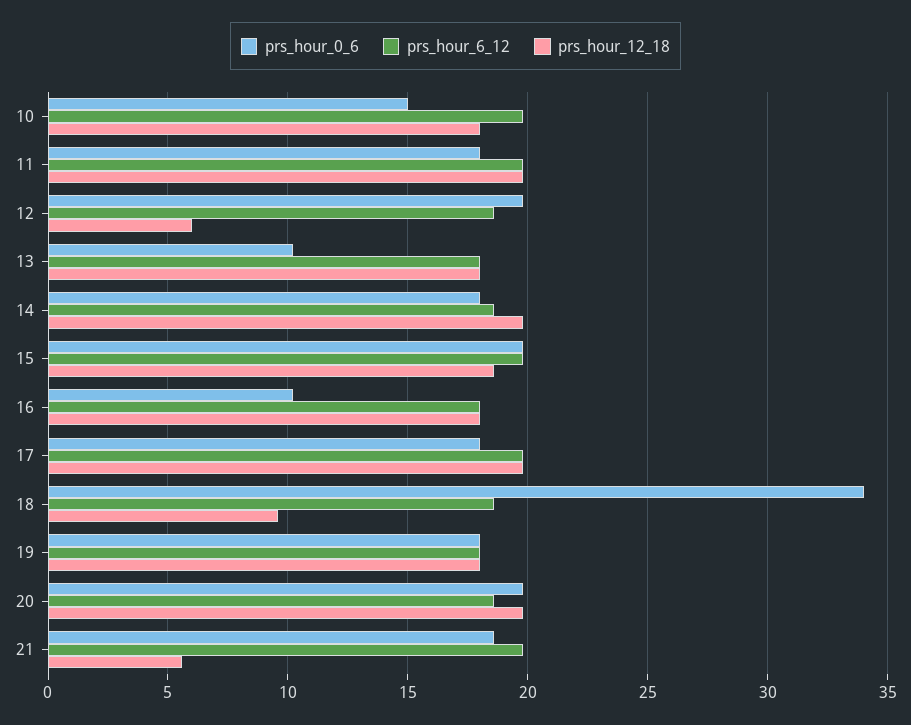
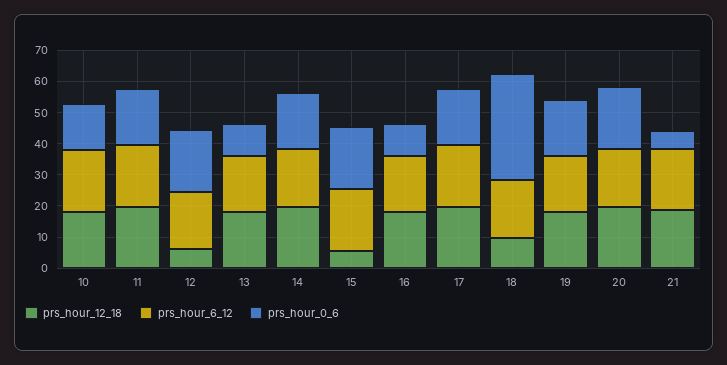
  {
    "prs_hour_0_6": {
      "10": 15,
      "11": 18,
      "12": 20,
      "13": 10,
      "14": 18,
      "15": 20,
      "16": 10,
      "17": 18,
      "18": 34,
      "19": 18,
      "20": 20,
-     "21": 18.5
+     "21": 5
    },
    "prs_hour_6_12": {
      "10": 20,
      "11": 20,
      "12": 18.5,
      "13": 18,
      "14": 18.5,
      "15": 20,
      "16": 18,
      "17": 20,
      "18": 18.5,
      "19": 18,
      "20": 18.5,
      "21": 20
    },
    "prs_hour_12_18": {
      "10": 18,
      "11": 20,
      "12": 6,
      "13": 18,
      "14": 20,
-     "15": 18.5,
+     "15": 5,
      "16": 18,
      "17": 20,
      "18": 9.5,
      "19": 18,
      "20": 20,
-     "21": 5.5
+     "21": 20
    }
  }

